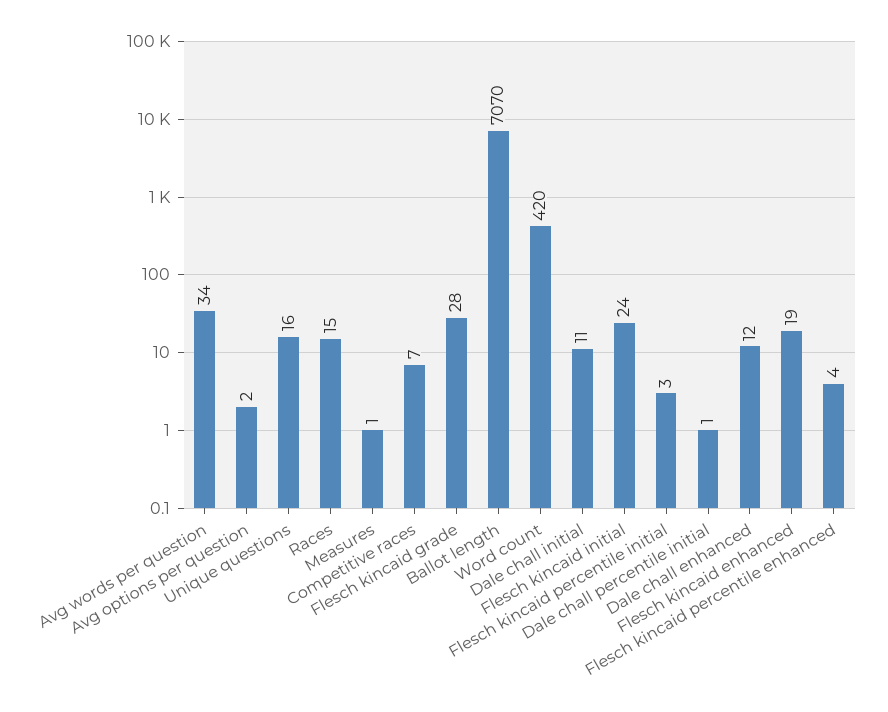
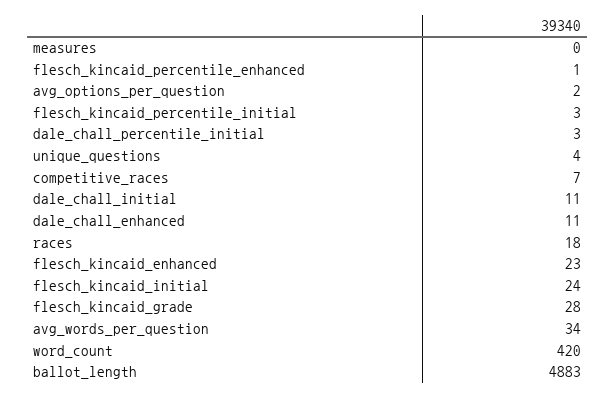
  {
    "Avg words per question": 34,
    "Avg options per question": 2,
-   "Unique questions": 16,
+   "Unique questions": 4,
-   "Races": 15,
+   "Races": 18,
-   "Measures": 1,
+   "Measures": 0,
    "Competitive races": 7,
    "Flesch kincaid grade": 28,
-   "Ballot length": 7070,
+   "Ballot length": 4883,
    "Word count": 420,
    "Dale chall initial": 11,
    "Flesch kincaid initial": 24,
    "Flesch kincaid percentile initial": 3,
-   "Dale chall percentile initial": 1,
+   "Dale chall percentile initial": 3,
-   "Dale chall enhanced": 12,
+   "Dale chall enhanced": 11,
-   "Flesch kincaid enhanced": 19,
+   "Flesch kincaid enhanced": 23,
-   "Flesch kincaid percentile enhanced": 4
+   "Flesch kincaid percentile enhanced": 1
  }

